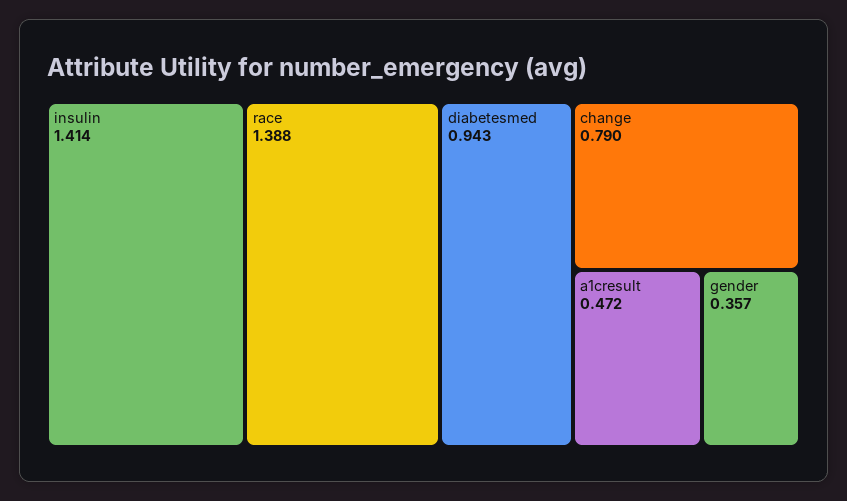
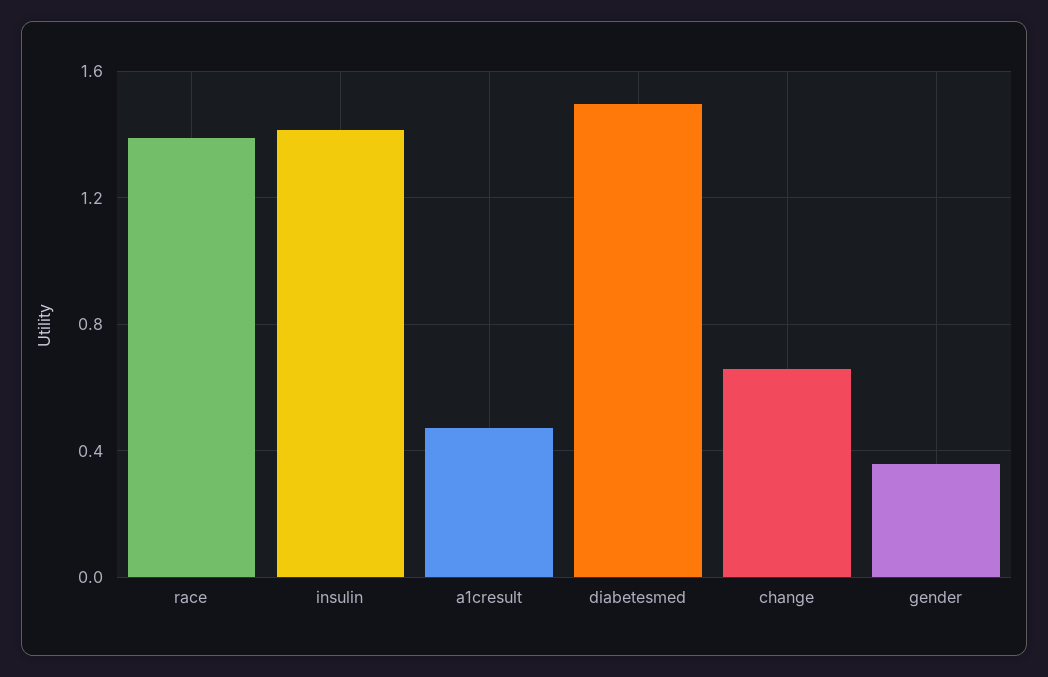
  {
    "insulin": 1.414,
    "race": 1.388,
-   "diabetesmed": 0.943,
+   "diabetesmed": 1.5,
-   "change": 0.79,
+   "change": 0.65,
    "a1cresult": 0.472,
    "gender": 0.357
  }

